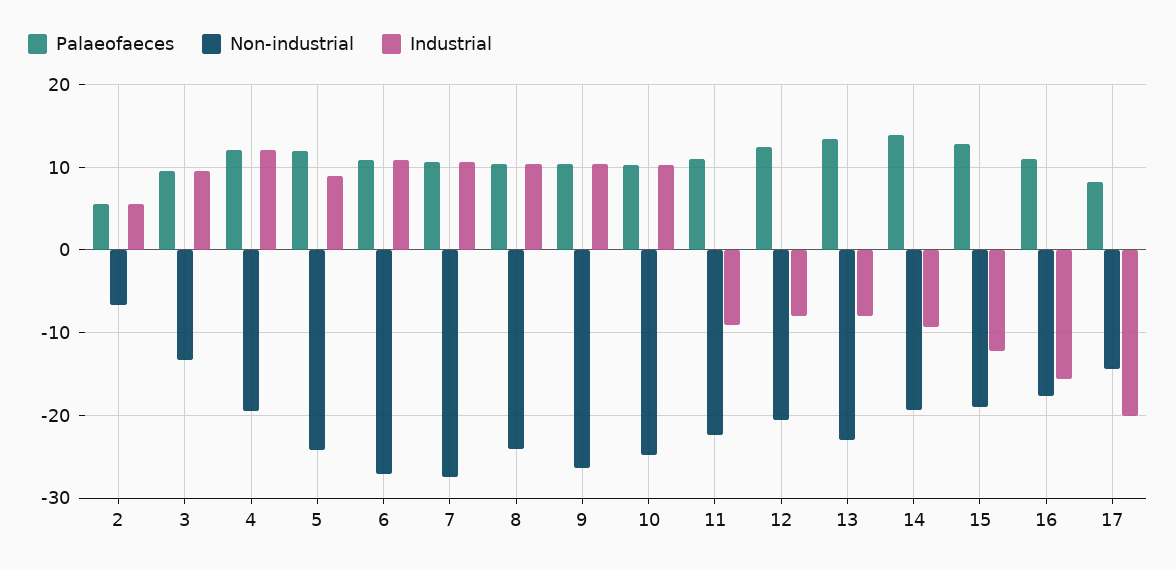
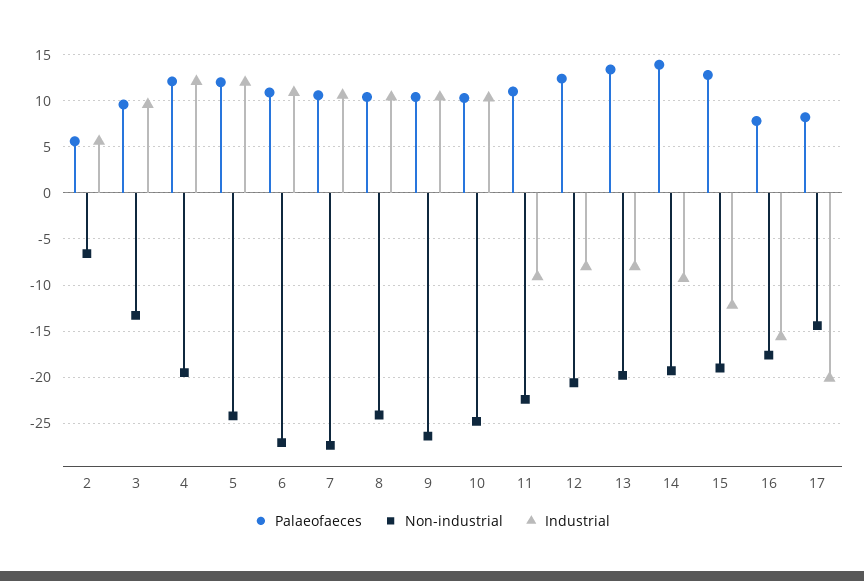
  {
    "Palaeofaeces": {
      "2": 6,
      "3": 10,
      "4": 12,
      "5": 12,
      "6": 11,
      "7": 11,
      "8": 10,
      "9": 10,
      "10": 10,
      "11": 11,
      "12": 12,
      "13": 13,
      "14": 14,
      "15": 13,
-     "16": 11,
+     "16": 8,
      "17": 8
    },
    "Non-industrial": {
      "2": -7,
      "3": -13,
      "4": -20,
      "5": -24,
      "6": -27,
      "7": -27,
      "8": -24,
      "9": -26,
      "10": -25,
      "11": -22,
      "12": -21,
-     "13": -23,
+     "13": -20,
      "14": -19,
      "15": -19,
      "16": -18,
      "17": -14
    },
    "Industrial": {
      "2": 6,
      "3": 10,
      "4": 12,
-     "5": 9,
+     "5": 12,
      "6": 11,
      "7": 11,
      "8": 10,
      "9": 10,
      "10": 10,
      "11": -9,
      "12": -8,
      "13": -8,
      "14": -9,
      "15": -12,
      "16": -16,
      "17": -20
    }
  }

